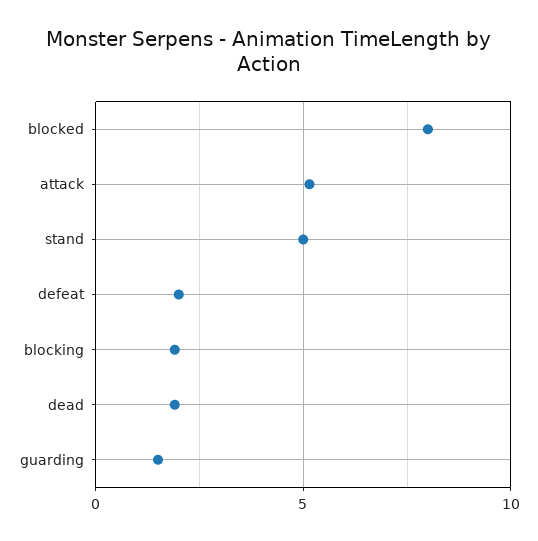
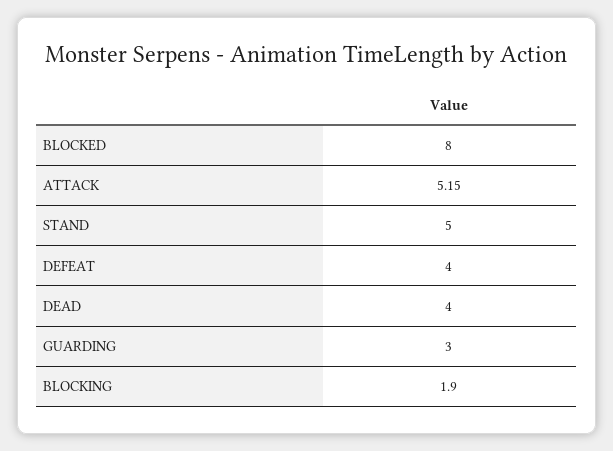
  {
    "blocked": 8,
    "attack": 5.15,
    "stand": 5,
-   "defeat": 2,
+   "defeat": 4,
    "blocking": 1.9,
-   "dead": 2,
+   "dead": 4,
-   "guarding": 1.5
+   "guarding": 3
  }

